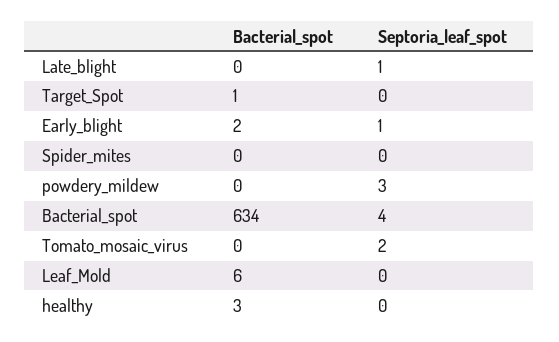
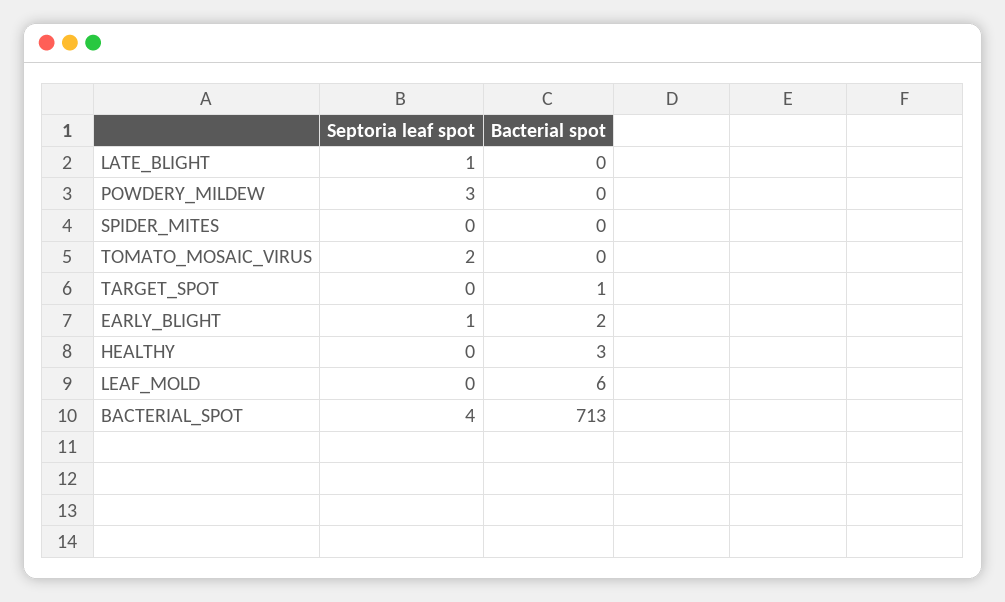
  {
    "Bacterial_spot": {
      "Late_blight": 0,
      "Target_Spot": 1,
      "Early_blight": 2,
      "Spider_mites": 0,
      "powdery_mildew": 0,
-     "Bacterial_spot": 634,
+     "Bacterial_spot": 713,
      "Tomato_mosaic_virus": 0,
      "Leaf_Mold": 6,
      "healthy": 3
    },
    "Septoria_leaf_spot": {
      "Late_blight": 1,
      "Target_Spot": 0,
      "Early_blight": 1,
      "Spider_mites": 0,
      "powdery_mildew": 3,
      "Bacterial_spot": 4,
      "Tomato_mosaic_virus": 2,
      "Leaf_Mold": 0,
      "healthy": 0
    }
  }

